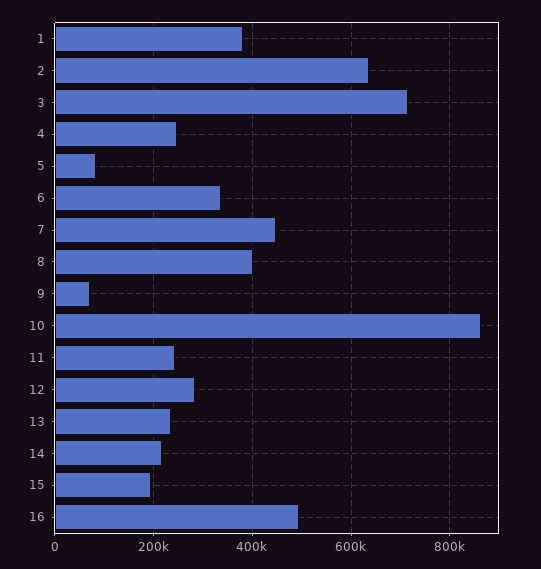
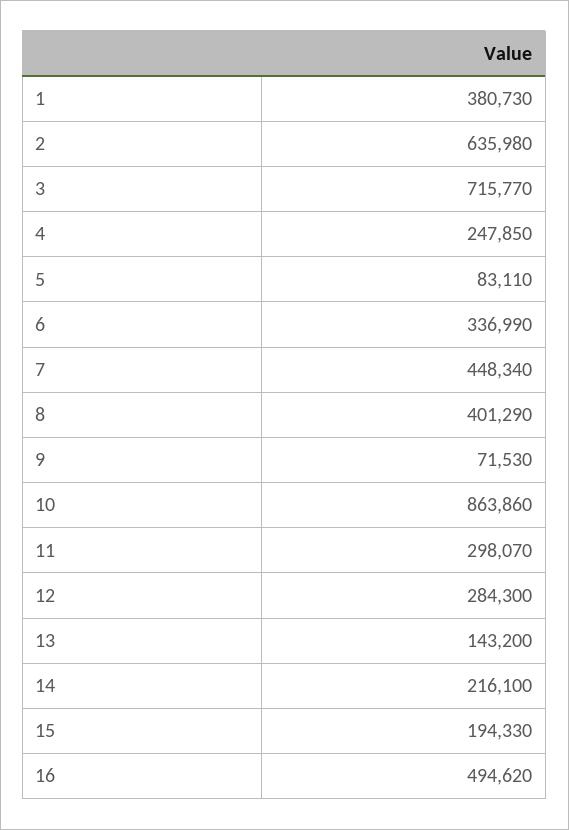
  {
    "1": 380730,
    "2": 635980,
    "3": 715770,
    "4": 247850,
    "5": 83110,
    "6": 336990,
    "7": 448340,
    "8": 401290,
    "9": 71530,
    "10": 863860,
-   "11": 240000,
+   "11": 298070,
    "12": 284300,
-   "13": 240000,
+   "13": 143200,
    "14": 216100,
    "15": 194330,
    "16": 494620
  }

